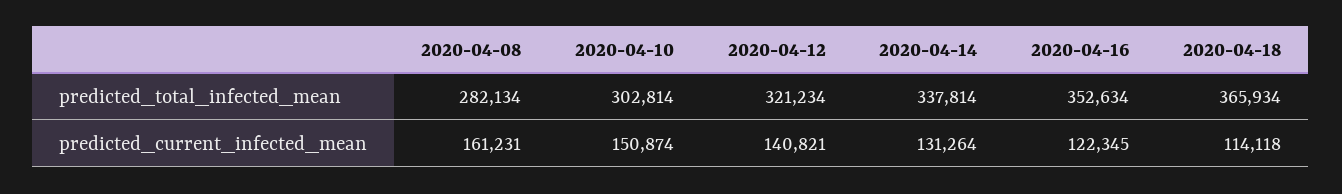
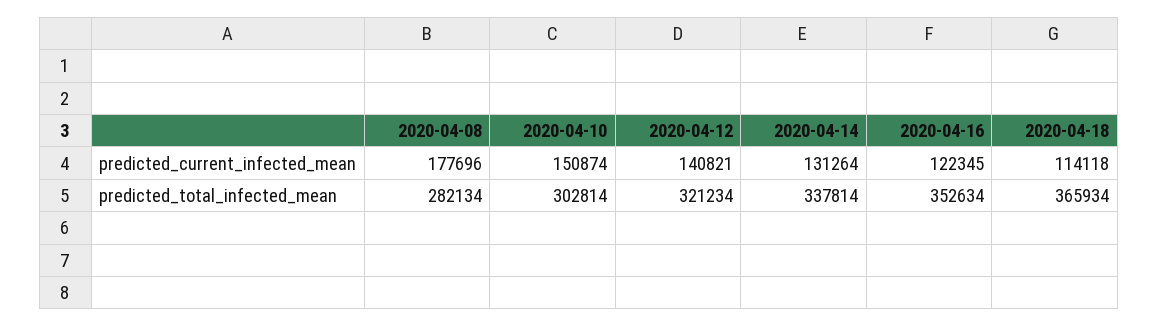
  {
    "2020-04-08": {
      "predicted_total_infected_mean": 282134,
-     "predicted_current_infected_mean": 161231
+     "predicted_current_infected_mean": 177696
    },
    "2020-04-10": {
      "predicted_total_infected_mean": 302814,
      "predicted_current_infected_mean": 150874
    },
    "2020-04-12": {
      "predicted_total_infected_mean": 321234,
      "predicted_current_infected_mean": 140821
    },
    "2020-04-14": {
      "predicted_total_infected_mean": 337814,
      "predicted_current_infected_mean": 131264
    },
    "2020-04-16": {
      "predicted_total_infected_mean": 352634,
      "predicted_current_infected_mean": 122345
    },
    "2020-04-18": {
      "predicted_total_infected_mean": 365934,
      "predicted_current_infected_mean": 114118
    }
  }

